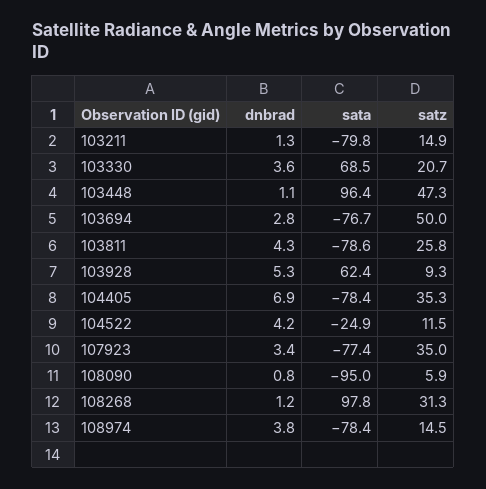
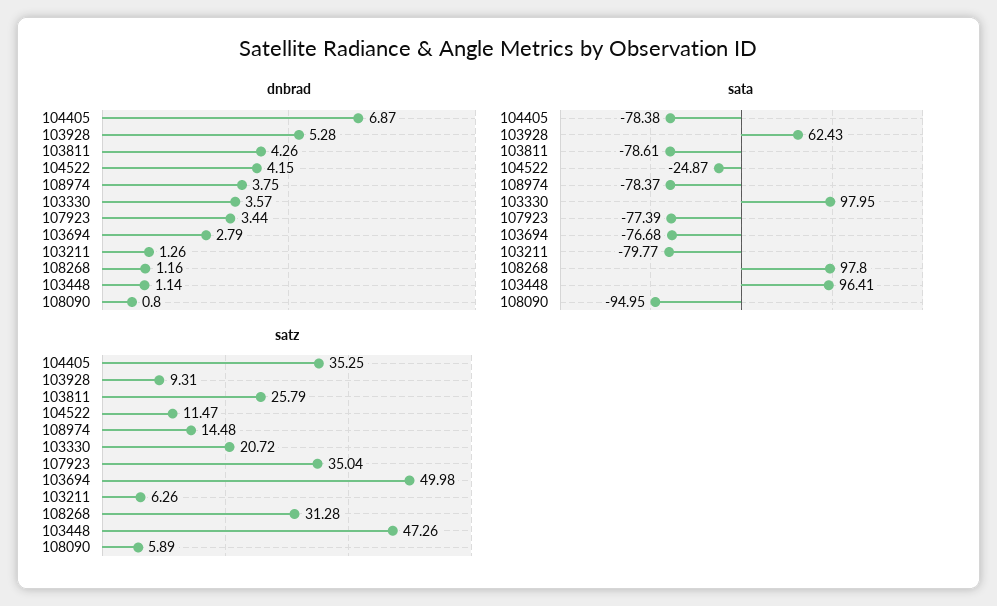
  {
    "dnbrad": {
      "103211": 1.26,
      "103330": 3.57,
      "103448": 1.14,
      "103694": 2.79,
      "103811": 4.26,
      "103928": 5.28,
      "104405": 6.87,
      "104522": 4.15,
      "107923": 3.44,
      "108090": 0.8,
      "108268": 1.16,
      "108974": 3.75
    },
    "sata": {
      "103211": -79.77,
-     "103330": 68.5,
+     "103330": 97.95,
      "103448": 96.41,
      "103694": -76.68,
      "103811": -78.61,
      "103928": 62.43,
      "104405": -78.38,
      "104522": -24.87,
      "107923": -77.39,
      "108090": -94.95,
      "108268": 97.8,
      "108974": -78.37
    },
    "satz": {
-     "103211": 14.9,
+     "103211": 6.26,
      "103330": 20.72,
      "103448": 47.26,
      "103694": 49.98,
      "103811": 25.79,
      "103928": 9.31,
      "104405": 35.25,
      "104522": 11.47,
      "107923": 35.04,
      "108090": 5.89,
      "108268": 31.28,
      "108974": 14.48
    }
  }

